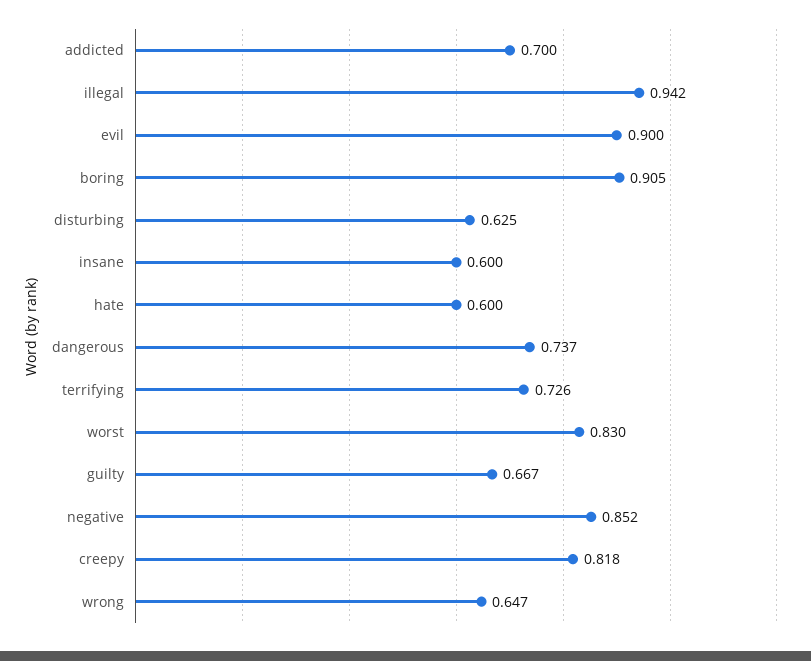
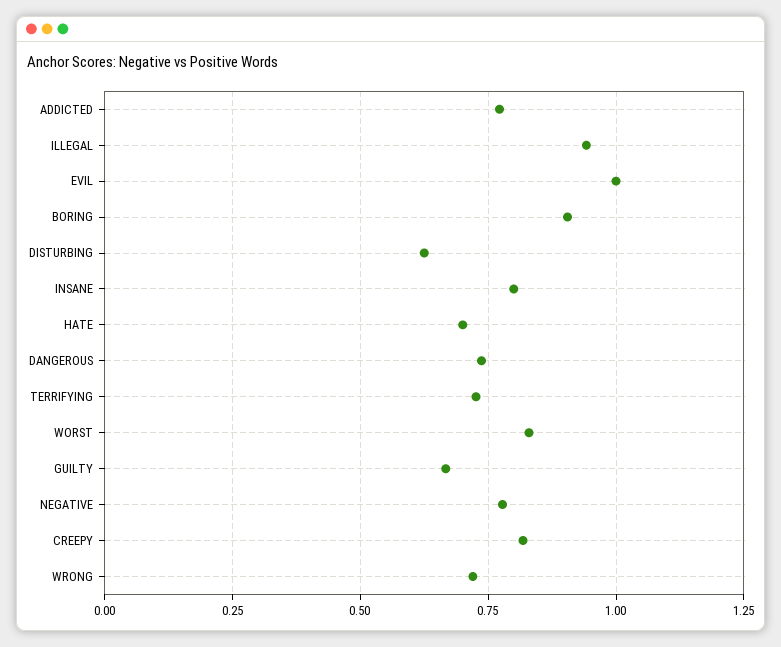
  {
-   "addicted": 0.7,
+   "addicted": 0.775,
    "illegal": 0.942,
-   "evil": 0.9,
+   "evil": 1,
    "boring": 0.905,
    "disturbing": 0.625,
-   "insane": 0.6,
+   "insane": 0.8,
-   "hate": 0.6,
+   "hate": 0.7,
    "dangerous": 0.737,
    "terrifying": 0.726,
    "worst": 0.83,
    "guilty": 0.667,
-   "negative": 0.852,
+   "negative": 0.775,
    "creepy": 0.818,
-   "wrong": 0.647
+   "wrong": 0.725
  }

